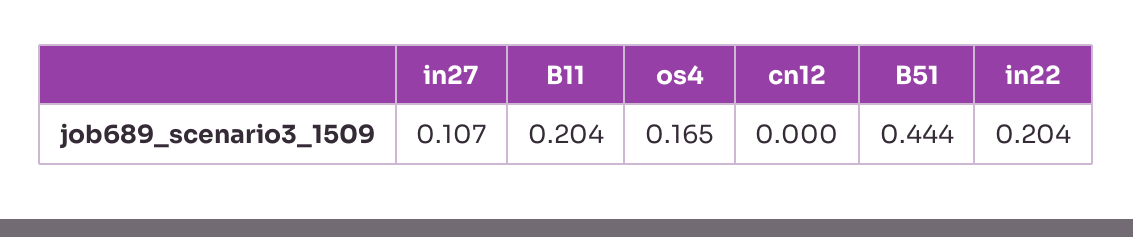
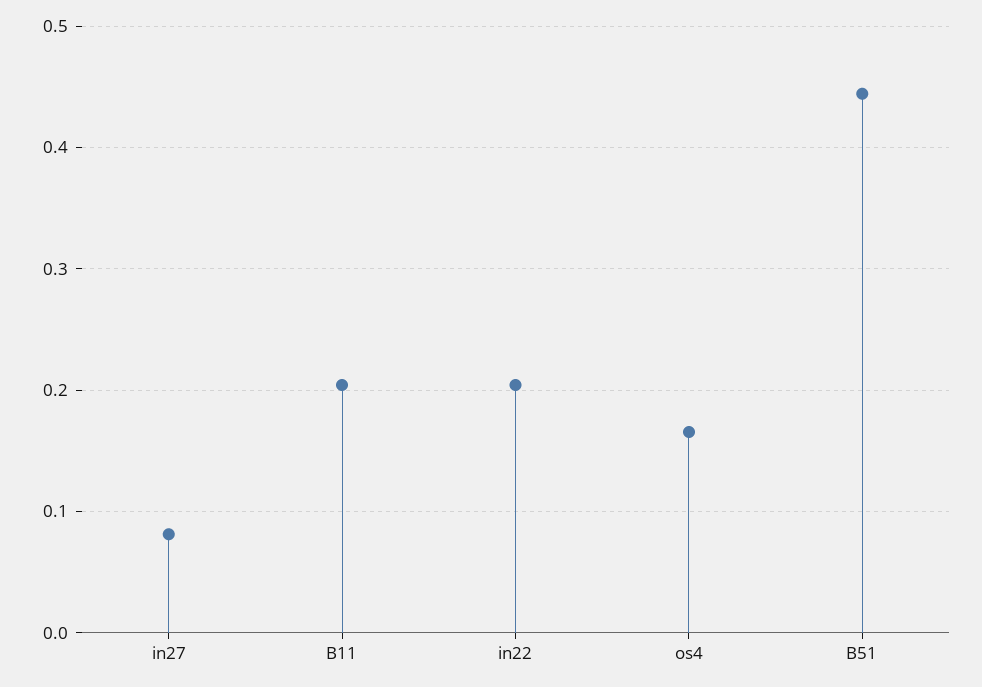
  {
-   "in27": 0.107,
+   "in27": 0.08,
    "B11": 0.204,
    "os4": 0.165,
-   "cn12": 0,
    "B51": 0.444,
    "in22": 0.204
  }

